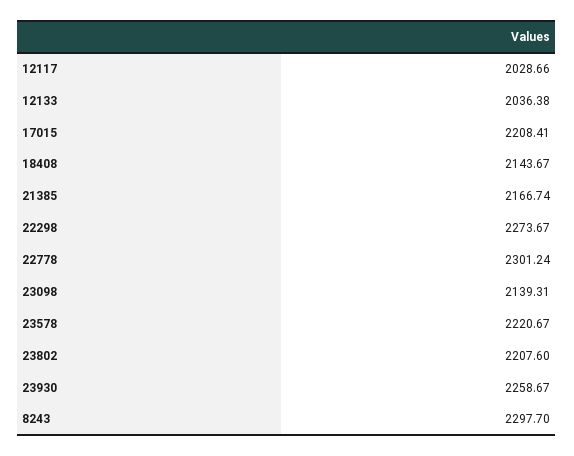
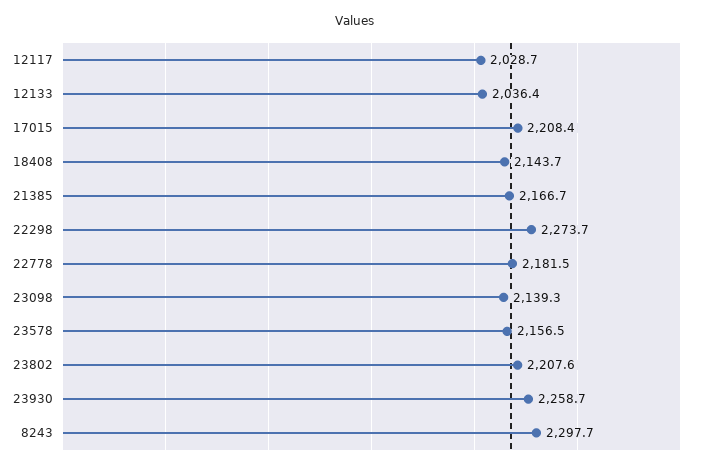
  {
    "12117": 2028.66,
    "12133": 2036.38,
    "17015": 2208.41,
    "18408": 2143.67,
    "21385": 2166.74,
    "22298": 2273.67,
-   "22778": 2301.24,
+   "22778": 2181.5,
    "23098": 2139.31,
-   "23578": 2220.67,
+   "23578": 2156.5,
    "23802": 2207.6,
    "23930": 2258.67,
    "8243": 2297.7
  }

